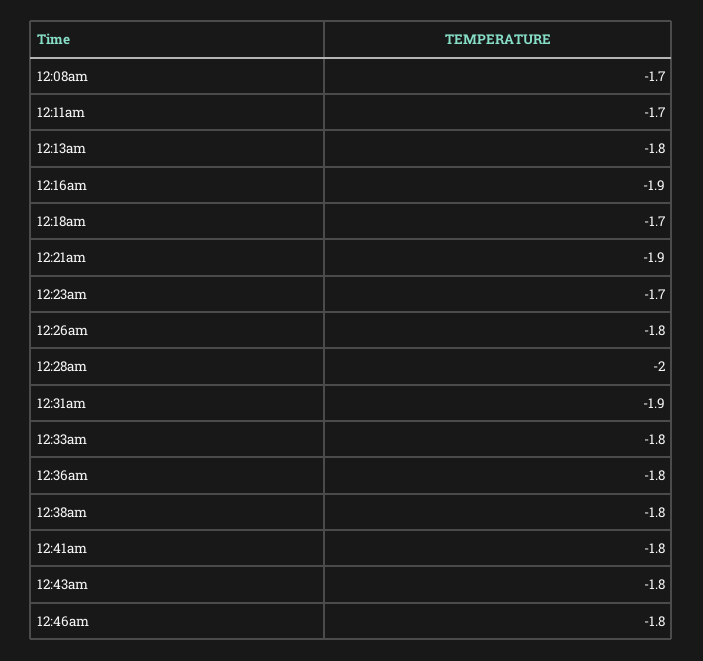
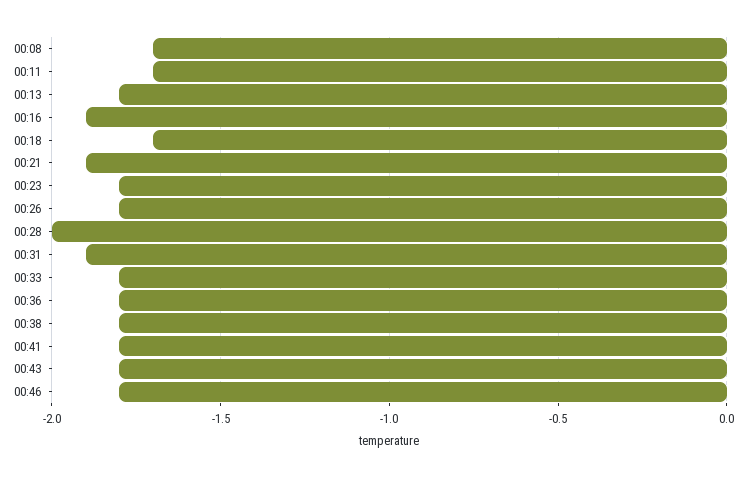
  {
    "12:08am": -1.7,
    "12:11am": -1.7,
    "12:13am": -1.8,
    "12:16am": -1.9,
    "12:18am": -1.7,
    "12:21am": -1.9,
-   "12:23am": -1.7,
+   "12:23am": -1.8,
    "12:26am": -1.8,
    "12:28am": -2,
    "12:31am": -1.9,
    "12:33am": -1.8,
    "12:36am": -1.8,
    "12:38am": -1.8,
    "12:41am": -1.8,
    "12:43am": -1.8,
    "12:46am": -1.8
  }

